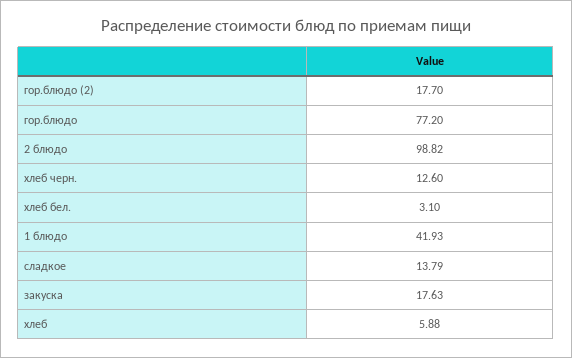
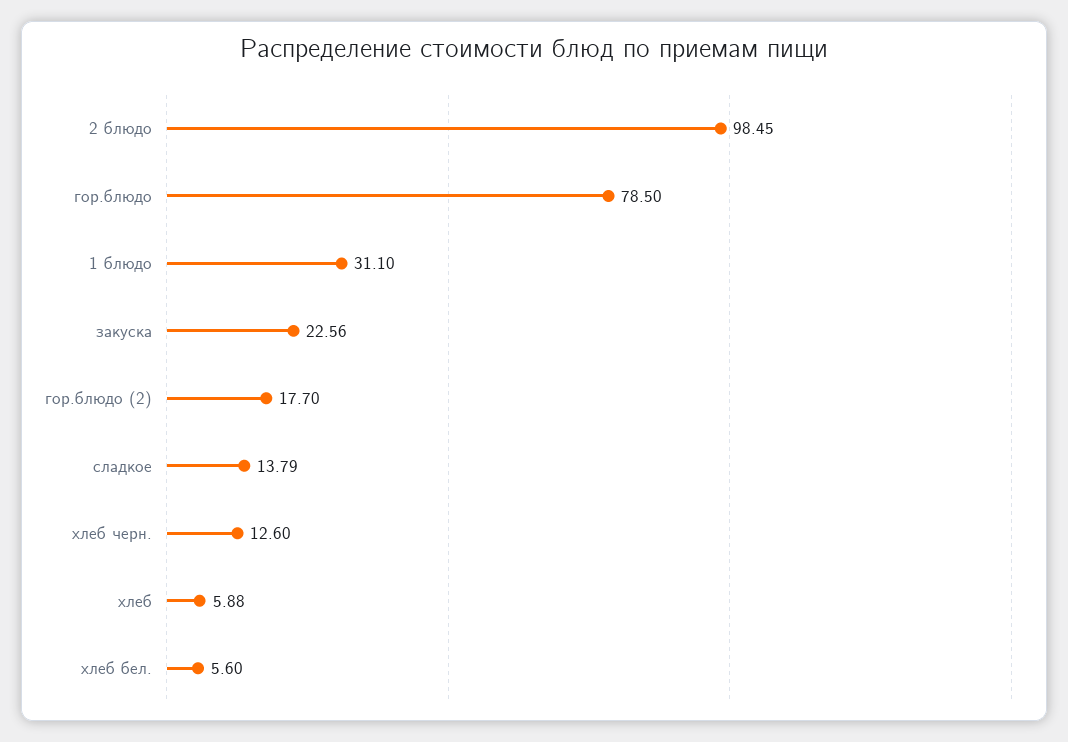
  {
    "гор.блюдо (2)": 17.7,
-   "гор.блюдо": 77.2,
+   "гор.блюдо": 78.5,
-   "2 блюдо": 98.82,
+   "2 блюдо": 98.45,
    "хлеб черн.": 12.6,
-   "хлеб бел.": 3.1,
+   "хлеб бел.": 5.6,
-   "1 блюдо": 41.93,
+   "1 блюдо": 31.1,
    "сладкое": 13.79,
-   "закуска": 17.63,
+   "закуска": 22.56,
    "хлеб": 5.88
  }

